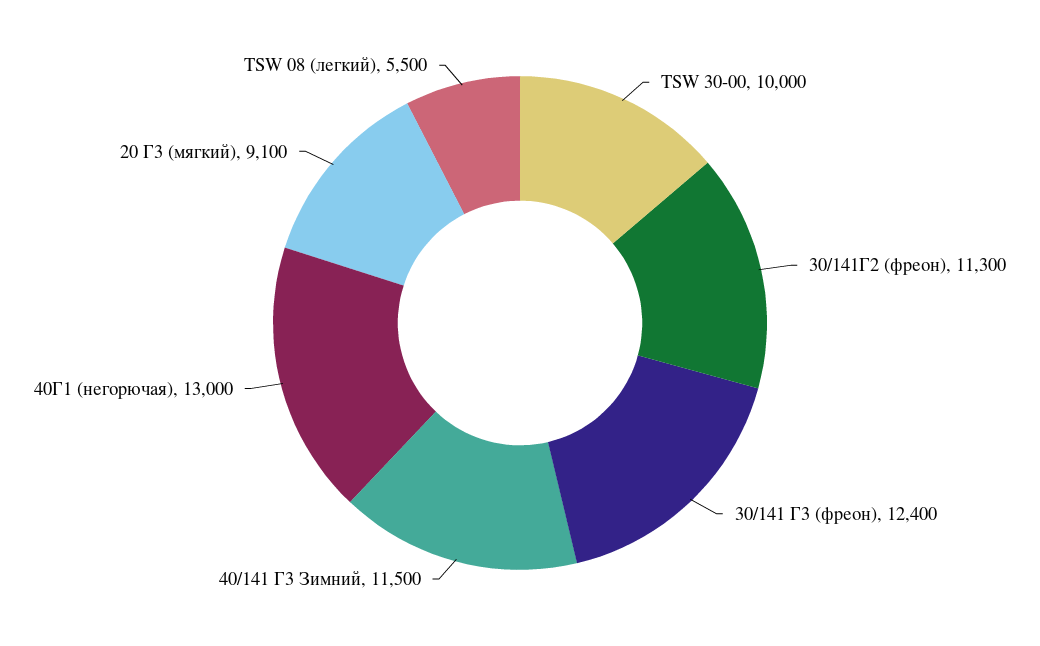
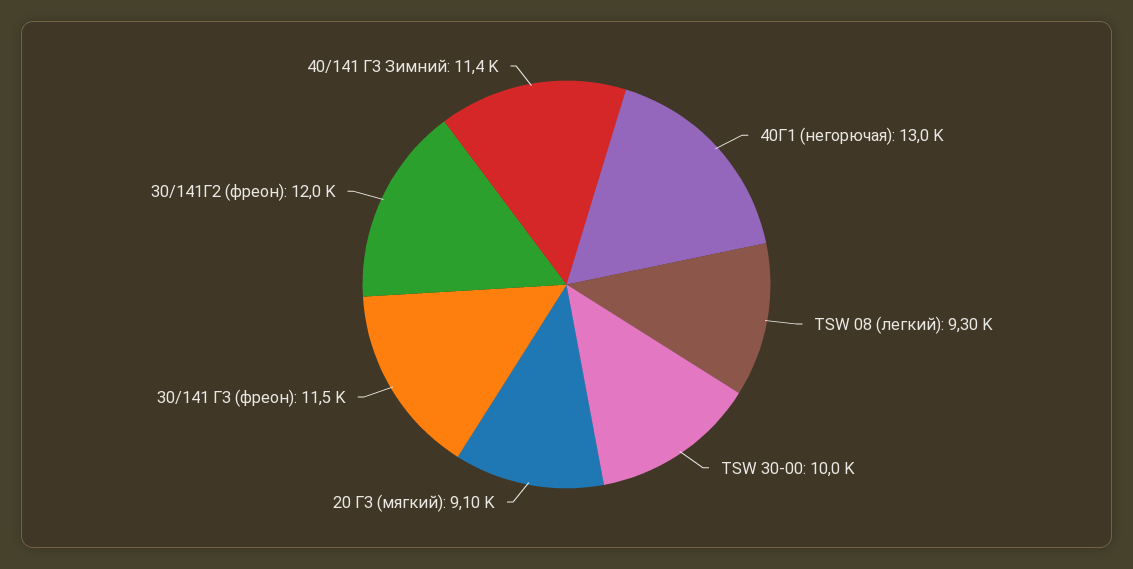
  {
    "TSW 30-00": 10000,
-   "30/141Г2 (фреон)": 11300,
+   "30/141Г2 (фреон)": 12000,
-   "30/141 Г3 (фреон)": 12400,
+   "30/141 Г3 (фреон)": 11500,
-   "40/141 Г3 Зимний": 11500,
+   "40/141 Г3 Зимний": 11400,
    "40Г1 (негорючая)": 13000,
    "20 Г3 (мягкий)": 9100,
-   "TSW 08 (легкий)": 5500
+   "TSW 08 (легкий)": 9300
  }

